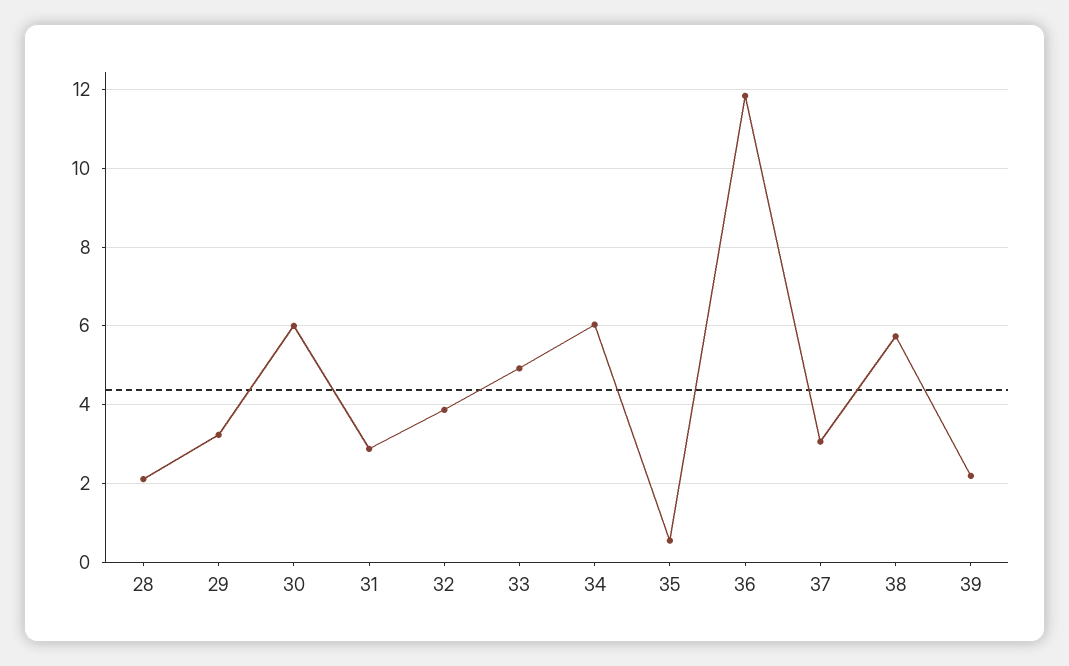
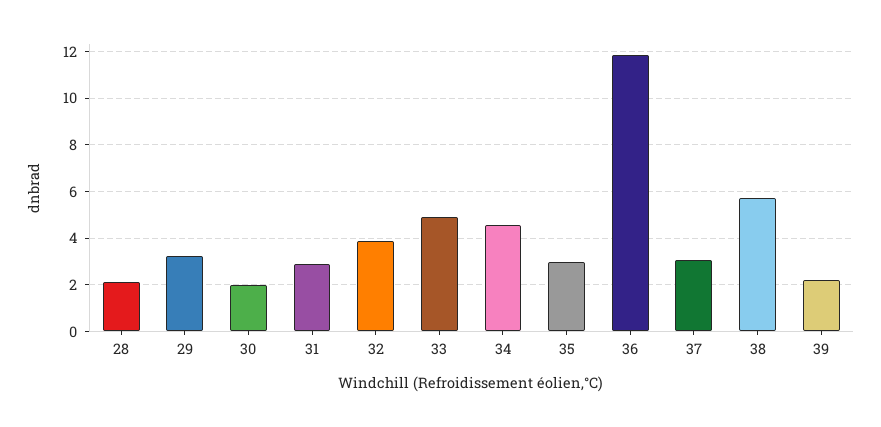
  {
    "28": 2.2,
    "29": 3.2,
-   "30": 6,
+   "30": 2,
    "31": 2.8,
    "32": 3.8,
    "33": 5,
-   "34": 6,
+   "34": 4.5,
-   "35": 0.6,
+   "35": 3,
    "36": 11.8,
    "37": 3,
    "38": 5.8,
    "39": 2.2
  }

